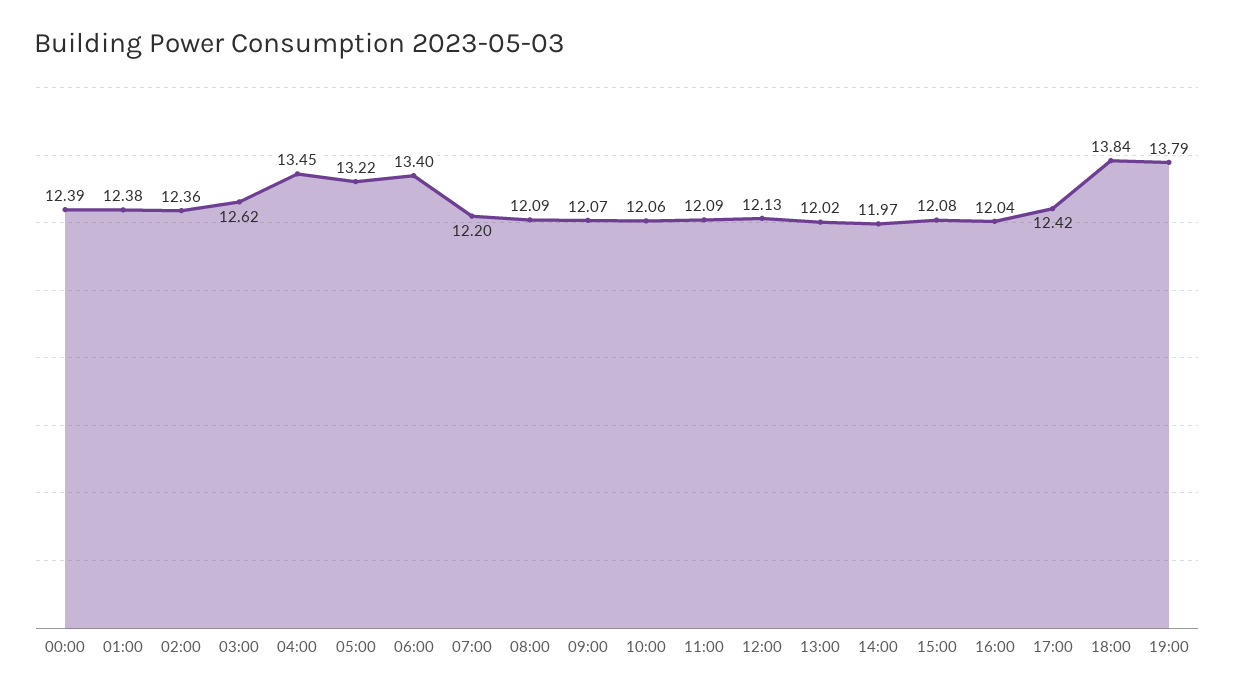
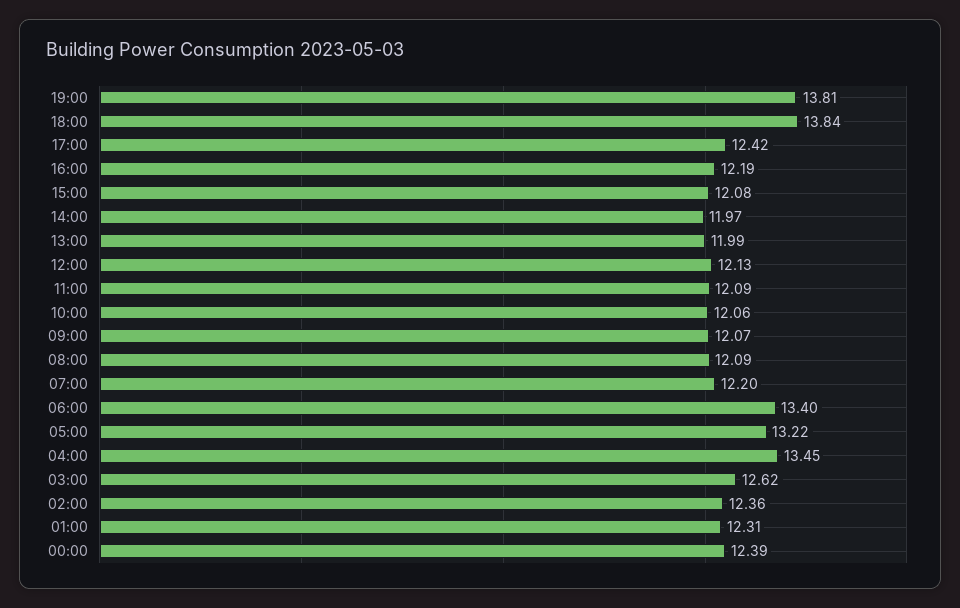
  {
    "00:00": 12.39,
-   "01:00": 12.38,
+   "01:00": 12.31,
    "02:00": 12.36,
    "03:00": 12.62,
    "04:00": 13.45,
    "05:00": 13.22,
    "06:00": 13.4,
    "07:00": 12.2,
    "08:00": 12.09,
    "09:00": 12.07,
    "10:00": 12.06,
    "11:00": 12.09,
    "12:00": 12.13,
-   "13:00": 12.02,
+   "13:00": 11.99,
    "14:00": 11.97,
    "15:00": 12.08,
-   "16:00": 12.04,
+   "16:00": 12.19,
    "17:00": 12.42,
    "18:00": 13.84,
-   "19:00": 13.79
+   "19:00": 13.81
  }

